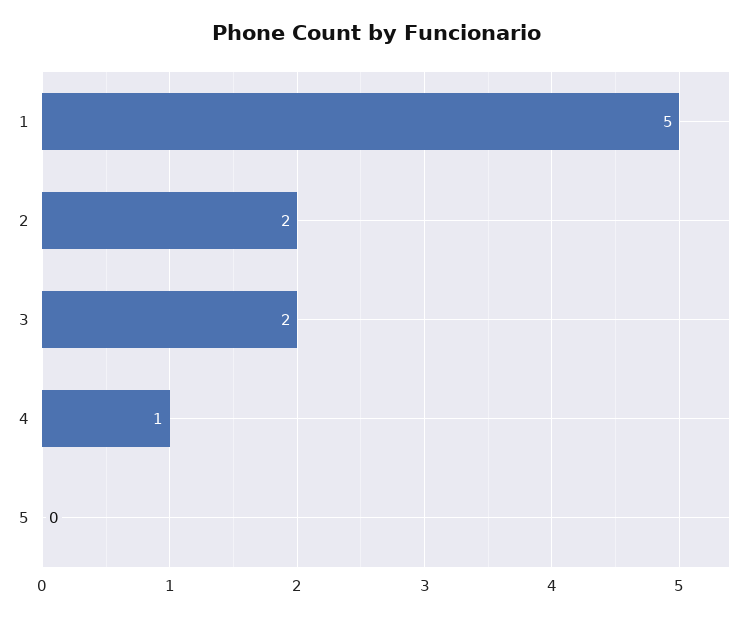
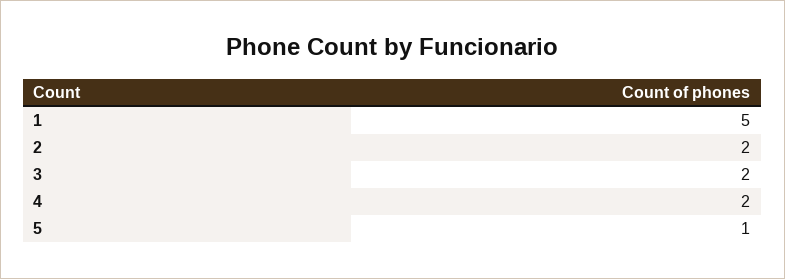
  {
    "1": 5,
    "2": 2,
    "3": 2,
-   "4": 1,
+   "4": 2,
-   "5": 0
+   "5": 1
  }

